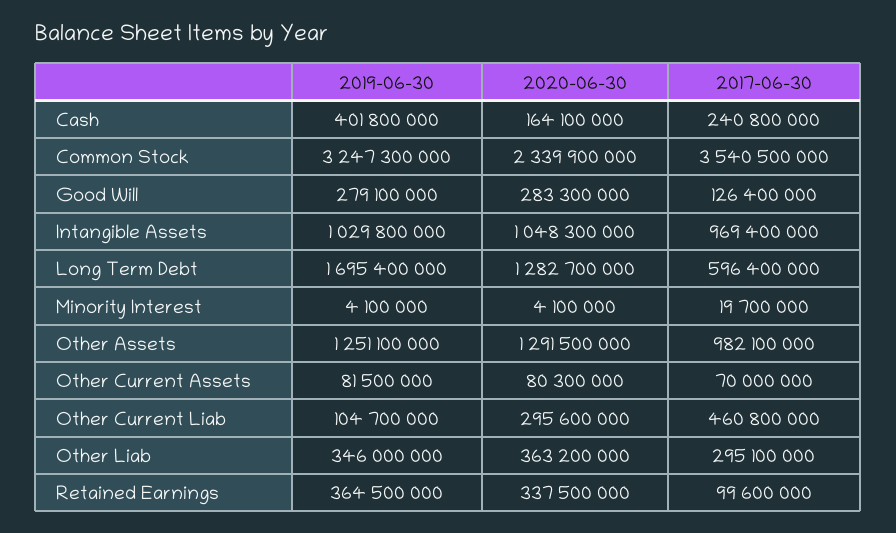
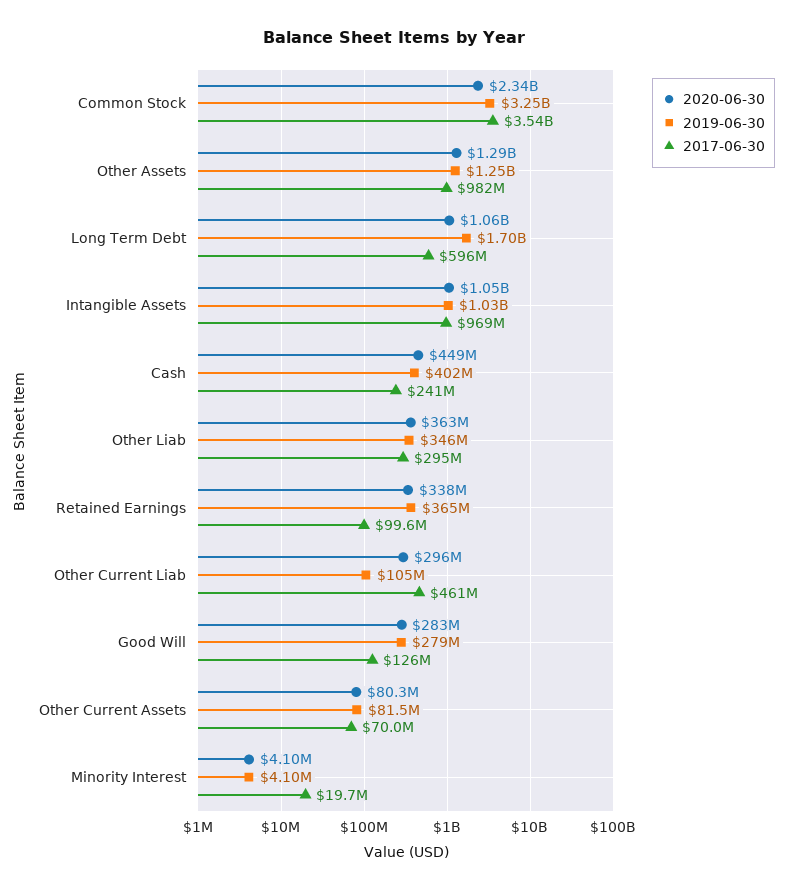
  {
    "2019-06-30": {
      "Cash": 401800000,
      "Common Stock": 3247300000,
      "Good Will": 279100000,
      "Intangible Assets": 1029800000,
      "Long Term Debt": 1695400000,
      "Minority Interest": 4100000,
      "Other Assets": 1251100000,
      "Other Current Assets": 81500000,
      "Other Current Liab": 104700000,
      "Other Liab": 346000000,
      "Retained Earnings": 364500000
    },
    "2020-06-30": {
-     "Cash": 164100000,
+     "Cash": 449000000,
      "Common Stock": 2339900000,
      "Good Will": 283300000,
      "Intangible Assets": 1048300000,
-     "Long Term Debt": 1282700000,
+     "Long Term Debt": 1060000000,
      "Minority Interest": 4100000,
      "Other Assets": 1291500000,
      "Other Current Assets": 80300000,
      "Other Current Liab": 295600000,
      "Other Liab": 363200000,
      "Retained Earnings": 337500000
    },
    "2017-06-30": {
      "Cash": 240800000,
      "Common Stock": 3540500000,
      "Good Will": 126400000,
      "Intangible Assets": 969400000,
      "Long Term Debt": 596400000,
      "Minority Interest": 19700000,
      "Other Assets": 982100000,
      "Other Current Assets": 70000000,
      "Other Current Liab": 460800000,
      "Other Liab": 295100000,
      "Retained Earnings": 99600000
    }
  }

